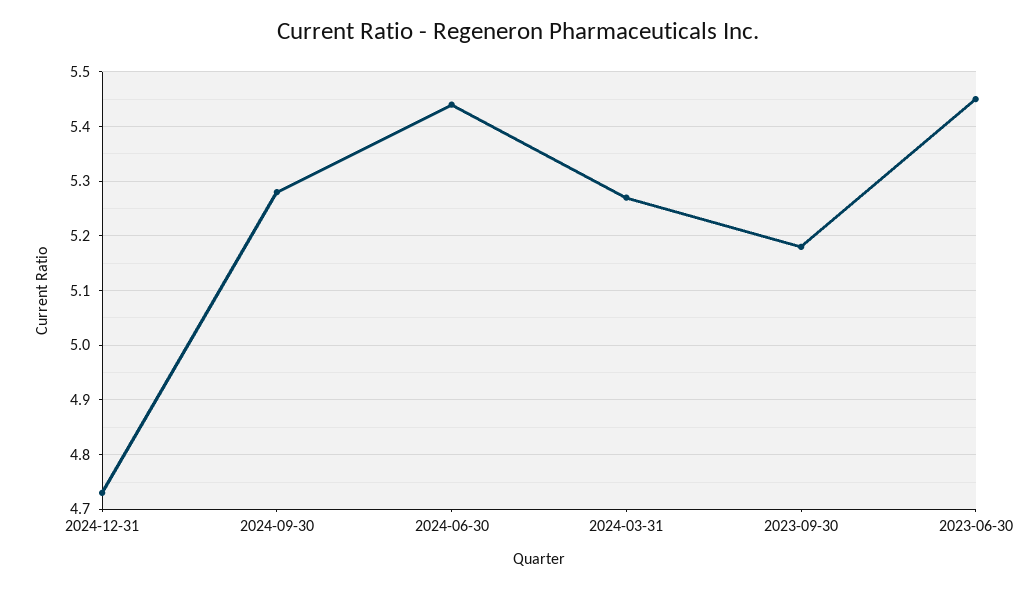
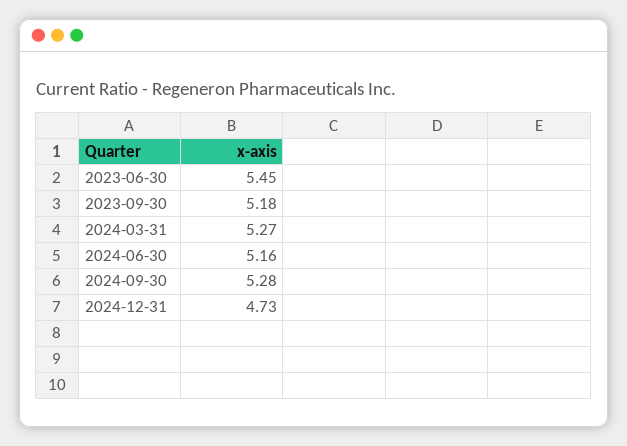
  {
    "2024-12-31": 4.73,
    "2024-09-30": 5.28,
-   "2024-06-30": 5.45,
+   "2024-06-30": 5.16,
    "2024-03-31": 5.27,
    "2023-09-30": 5.18,
    "2023-06-30": 5.45
  }

